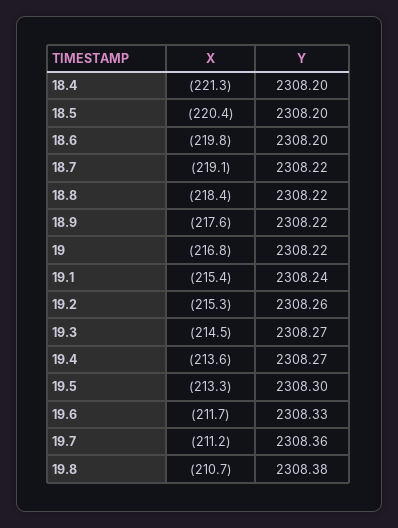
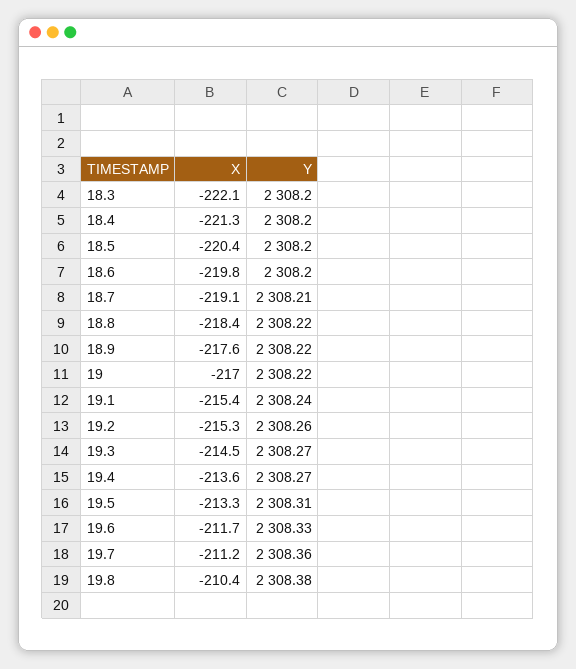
  {
    "X": {
      "18.4": -221.3,
      "18.5": -220.4,
      "18.6": -219.8,
      "18.7": -219.1,
      "18.8": -218.4,
      "18.9": -217.6,
-     "19": -216.8,
+     "19": -217,
      "19.1": -215.4,
      "19.2": -215.3,
      "19.3": -214.5,
      "19.4": -213.6,
      "19.5": -213.3,
      "19.6": -211.7,
      "19.7": -211.2,
-     "19.8": -210.7
+     "19.8": -210.4,
+     "18.3": -222.1
    },
    "Y": {
      "18.4": 2308.2,
      "18.5": 2308.2,
      "18.6": 2308.2,
-     "18.7": 2308.22,
+     "18.7": 2308.21,
      "18.8": 2308.22,
      "18.9": 2308.22,
      "19": 2308.22,
      "19.1": 2308.24,
      "19.2": 2308.26,
      "19.3": 2308.27,
      "19.4": 2308.27,
-     "19.5": 2308.3,
+     "19.5": 2308.31,
      "19.6": 2308.33,
      "19.7": 2308.36,
-     "19.8": 2308.38
+     "19.8": 2308.38,
+     "18.3": 2308.2
    }
  }

